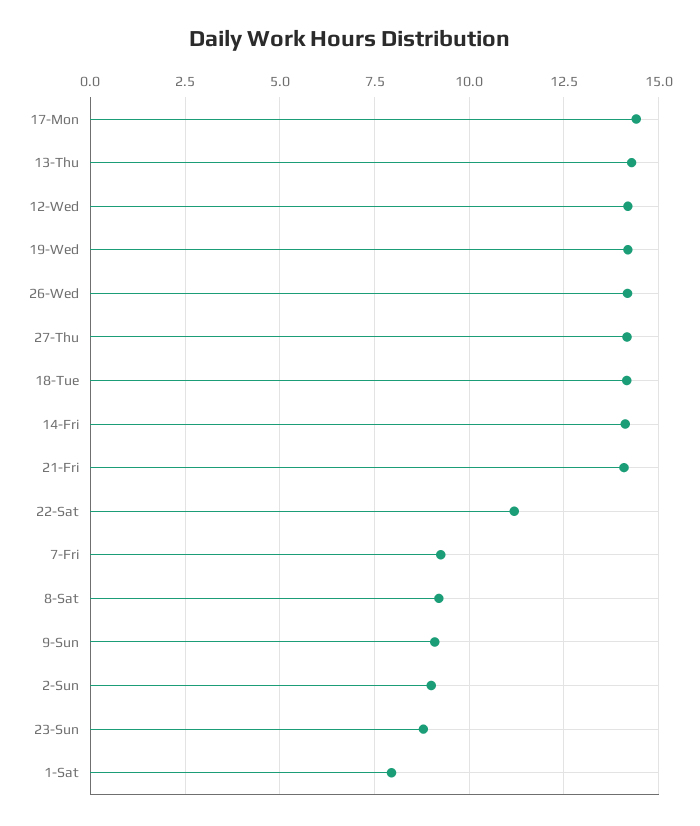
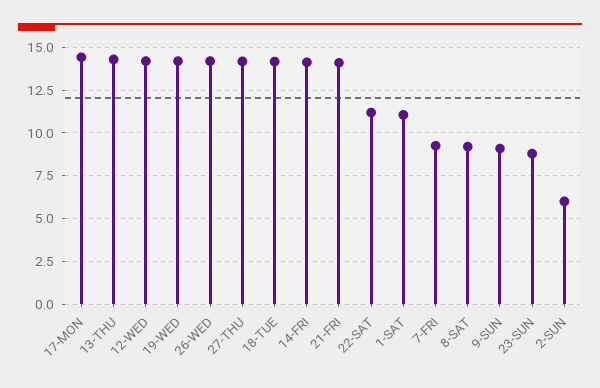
  {
    "17-Mon": 14.5,
    "13-Thu": 14.25,
    "12-Wed": 14.25,
    "19-Wed": 14.25,
    "26-Wed": 14.25,
    "27-Thu": 14.25,
    "18-Tue": 14.25,
    "14-Fri": 14,
    "21-Fri": 14,
    "22-Sat": 11.25,
    "7-Fri": 9.25,
    "8-Sat": 9.25,
    "9-Sun": 9,
-   "2-Sun": 9,
+   "2-Sun": 6,
    "23-Sun": 8.75,
-   "1-Sat": 8
+   "1-Sat": 11
  }

